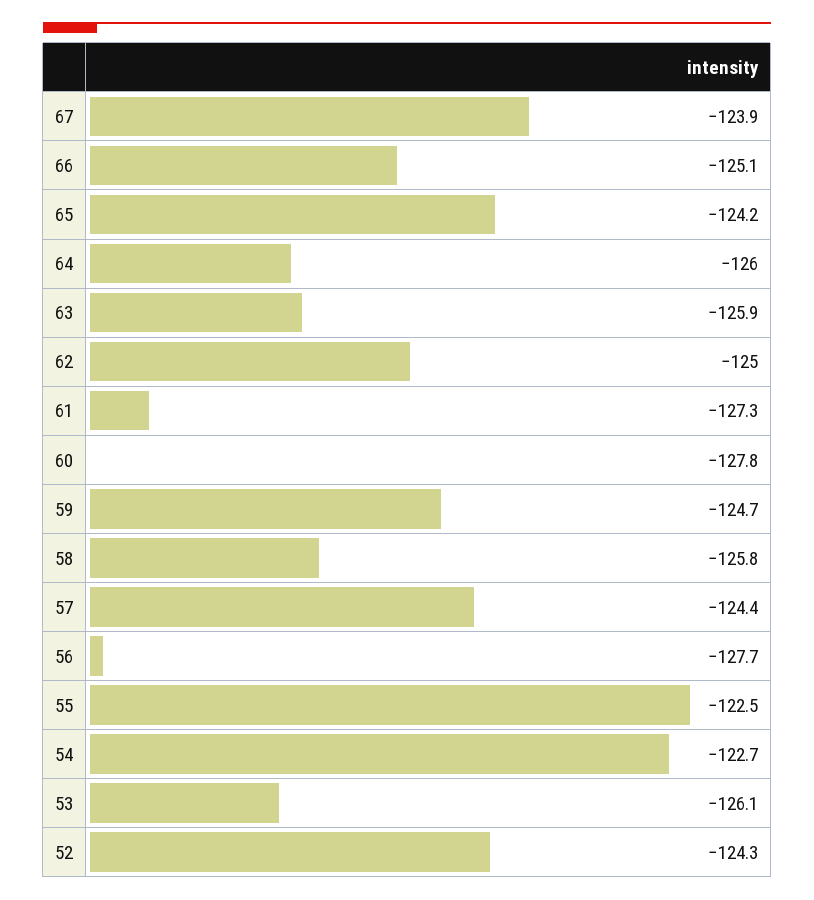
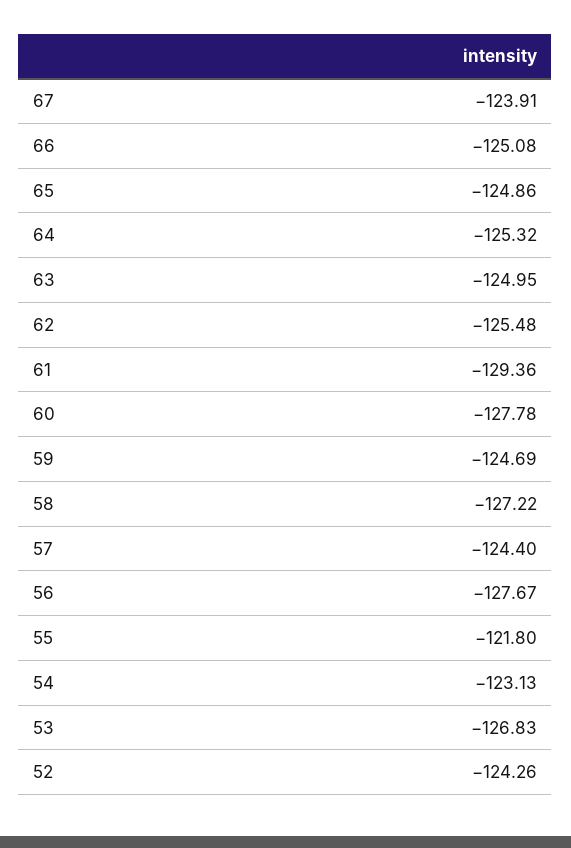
  {
    "67": -123.91,
    "66": -125.08,
-   "65": -124.2,
+   "65": -124.86,
-   "64": -126,
+   "64": -125.32,
-   "63": -125.9,
+   "63": -124.95,
-   "62": -125,
+   "62": -125.48,
-   "61": -127.3,
+   "61": -129.36,
    "60": -127.78,
    "59": -124.69,
-   "58": -125.8,
+   "58": -127.22,
    "57": -124.4,
    "56": -127.67,
-   "55": -122.5,
+   "55": -121.8,
-   "54": -122.7,
+   "54": -123.13,
-   "53": -126.1,
+   "53": -126.83,
    "52": -124.26
  }

